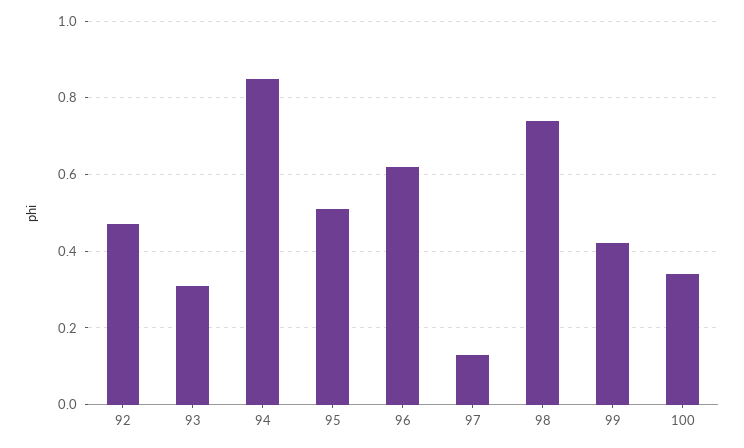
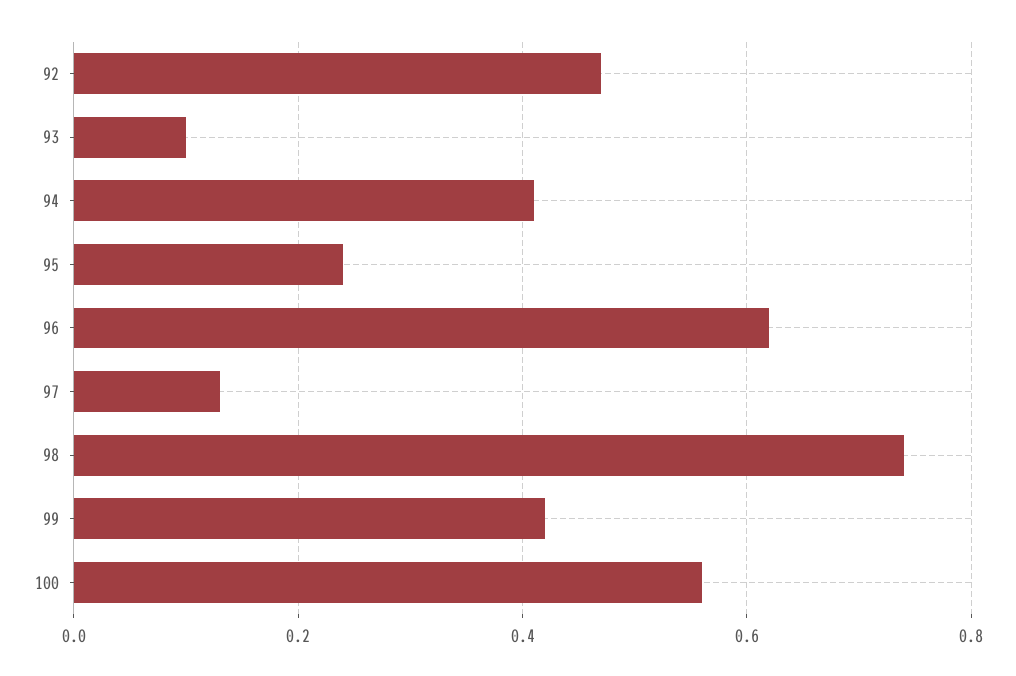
  {
    "92": 0.45,
-   "93": 0.3,
+   "93": 0.1,
-   "94": 0.85,
+   "94": 0.4,
-   "95": 0.5,
+   "95": 0.25,
    "96": 0.6,
    "97": 0.15,
    "98": 0.75,
    "99": 0.4,
-   "100": 0.35
+   "100": 0.55
  }

